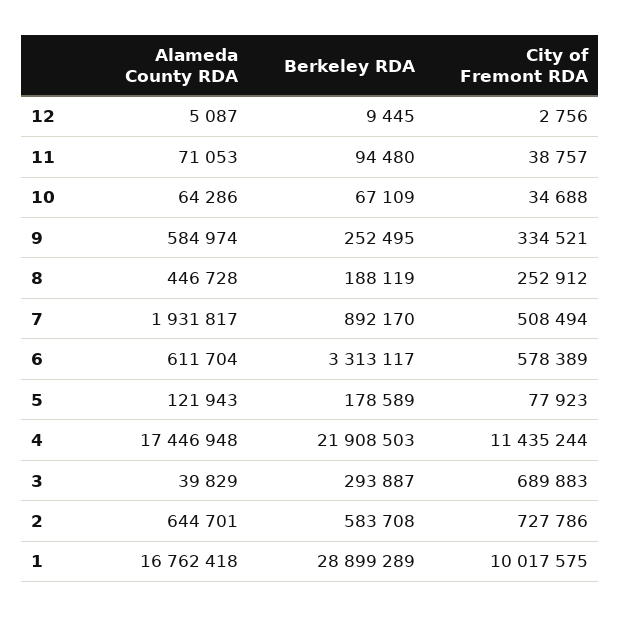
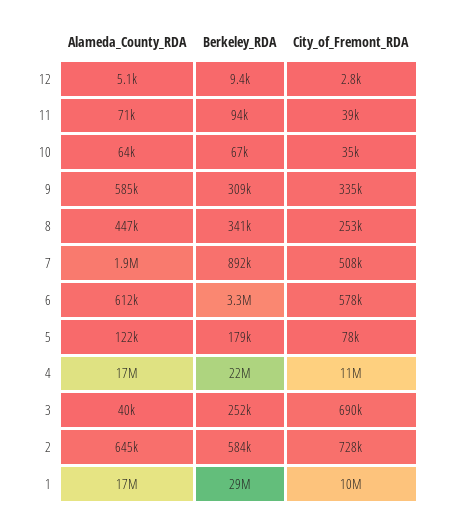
  {
    "Alameda County RDA": {
      "12": 5087,
      "11": 71053,
      "10": 64286,
      "9": 584974,
      "8": 446728,
      "7": 1931817,
      "6": 611704,
      "5": 121943,
      "4": 17446948,
      "3": 39829,
      "2": 644701,
      "1": 16762418
    },
    "Berkeley RDA": {
      "12": 9445,
      "11": 94480,
      "10": 67109,
-     "9": 252495,
+     "9": 309000,
-     "8": 188119,
+     "8": 341000,
      "7": 892170,
      "6": 3313117,
      "5": 178589,
      "4": 21908503,
-     "3": 293887,
+     "3": 252000,
      "2": 583708,
      "1": 28899289
    },
    "City of Fremont RDA": {
      "12": 2756,
      "11": 38757,
      "10": 34688,
      "9": 334521,
      "8": 252912,
      "7": 508494,
      "6": 578389,
      "5": 77923,
      "4": 11435244,
      "3": 689883,
      "2": 727786,
      "1": 10017575
    }
  }

